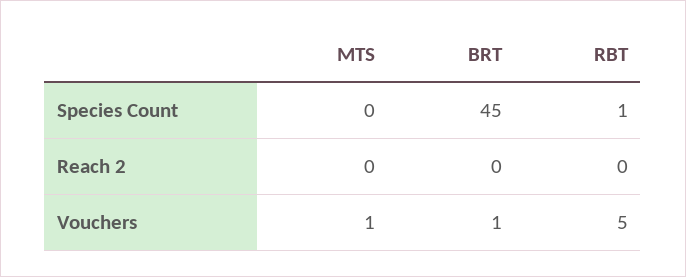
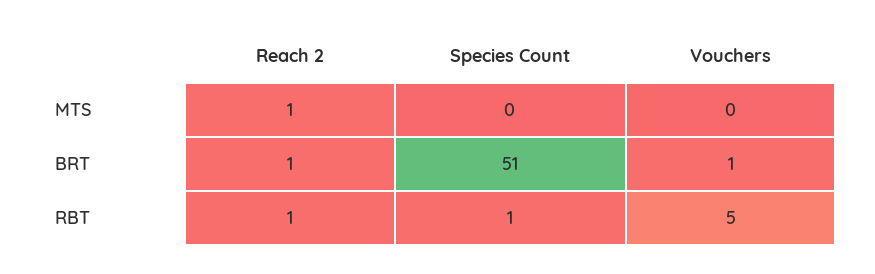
  {
    "MTS": {
      "Species Count": 0,
-     "Reach 2": 0,
+     "Reach 2": 1,
-     "Vouchers": 1
+     "Vouchers": 0
    },
    "BRT": {
-     "Species Count": 45,
+     "Species Count": 51,
-     "Reach 2": 0,
+     "Reach 2": 1,
      "Vouchers": 1
    },
    "RBT": {
      "Species Count": 1,
-     "Reach 2": 0,
+     "Reach 2": 1,
      "Vouchers": 5
    }
  }

